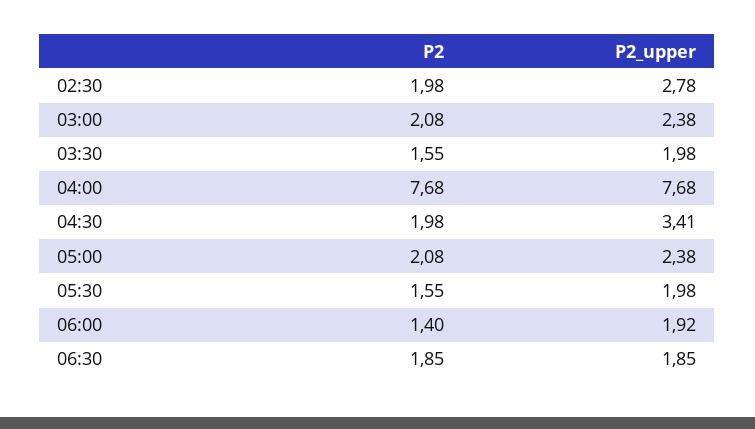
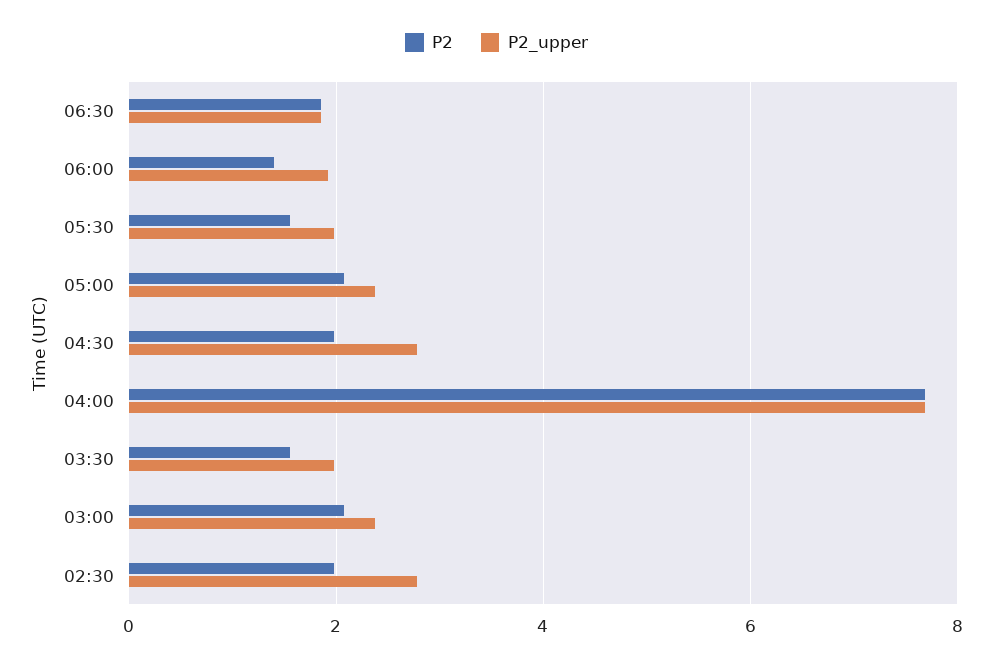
  {
    "P2": {
      "02:30": 1.98,
      "03:00": 2.08,
      "03:30": 1.55,
      "04:00": 7.68,
      "04:30": 1.98,
      "05:00": 2.08,
      "05:30": 1.55,
      "06:00": 1.4,
      "06:30": 1.85
    },
    "P2_upper": {
      "02:30": 2.78,
      "03:00": 2.38,
      "03:30": 1.98,
      "04:00": 7.68,
-     "04:30": 3.41,
+     "04:30": 2.8,
      "05:00": 2.38,
      "05:30": 1.98,
      "06:00": 1.92,
      "06:30": 1.85
    }
  }

